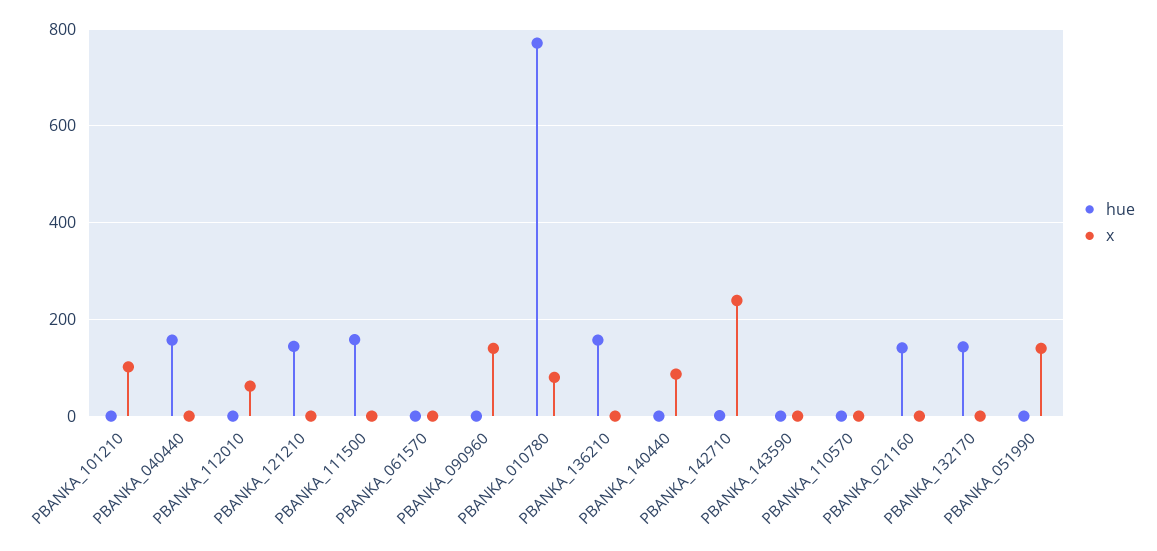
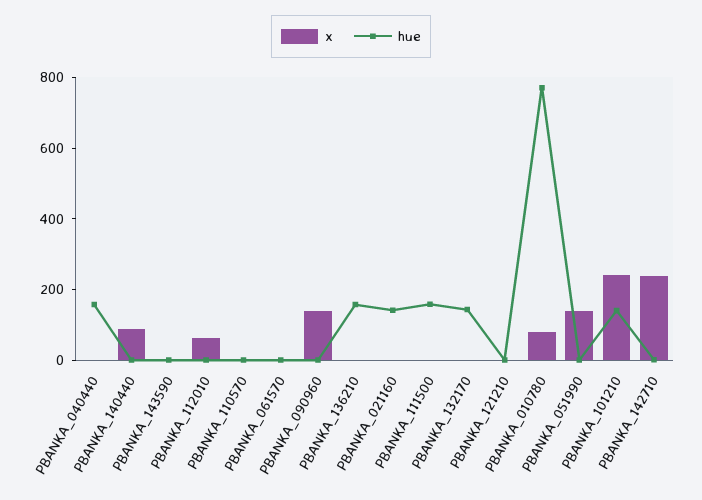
  {
    "hue": {
-     "PBANKA_101210": 0,
+     "PBANKA_101210": 150,
      "PBANKA_040440": 160,
      "PBANKA_112010": 0,
-     "PBANKA_121210": 140,
+     "PBANKA_121210": 0,
      "PBANKA_111500": 160,
      "PBANKA_061570": 0,
      "PBANKA_090960": 0,
      "PBANKA_010780": 780,
      "PBANKA_136210": 160,
      "PBANKA_140440": 0,
      "PBANKA_142710": 0,
      "PBANKA_143590": 0,
      "PBANKA_110570": 0,
      "PBANKA_021160": 140,
      "PBANKA_132170": 140,
      "PBANKA_051990": 0
    },
    "x": {
-     "PBANKA_101210": 100,
+     "PBANKA_101210": 250,
      "PBANKA_040440": 0,
      "PBANKA_112010": 60,
      "PBANKA_121210": 0,
      "PBANKA_111500": 0,
      "PBANKA_061570": 0,
      "PBANKA_090960": 140,
      "PBANKA_010780": 80,
      "PBANKA_136210": 0,
      "PBANKA_140440": 80,
      "PBANKA_142710": 240,
      "PBANKA_143590": 0,
      "PBANKA_110570": 0,
      "PBANKA_021160": 0,
      "PBANKA_132170": 0,
      "PBANKA_051990": 140
    }
  }

